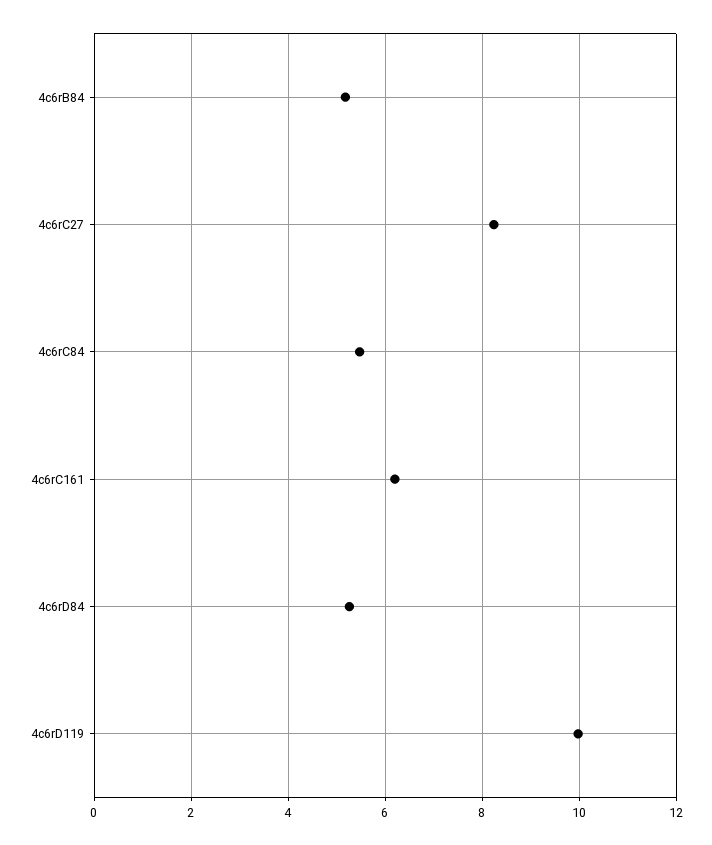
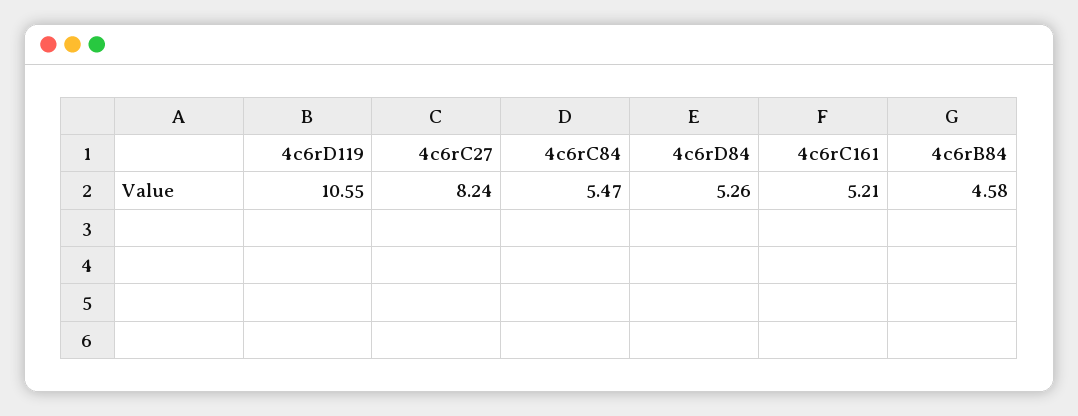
  {
-   "4c6rB84": 5.2,
+   "4c6rB84": 4.58,
    "4c6rC27": 8.24,
    "4c6rC84": 5.47,
-   "4c6rC161": 6.2,
+   "4c6rC161": 5.21,
    "4c6rD84": 5.26,
-   "4c6rD119": 10
+   "4c6rD119": 10.55
  }

